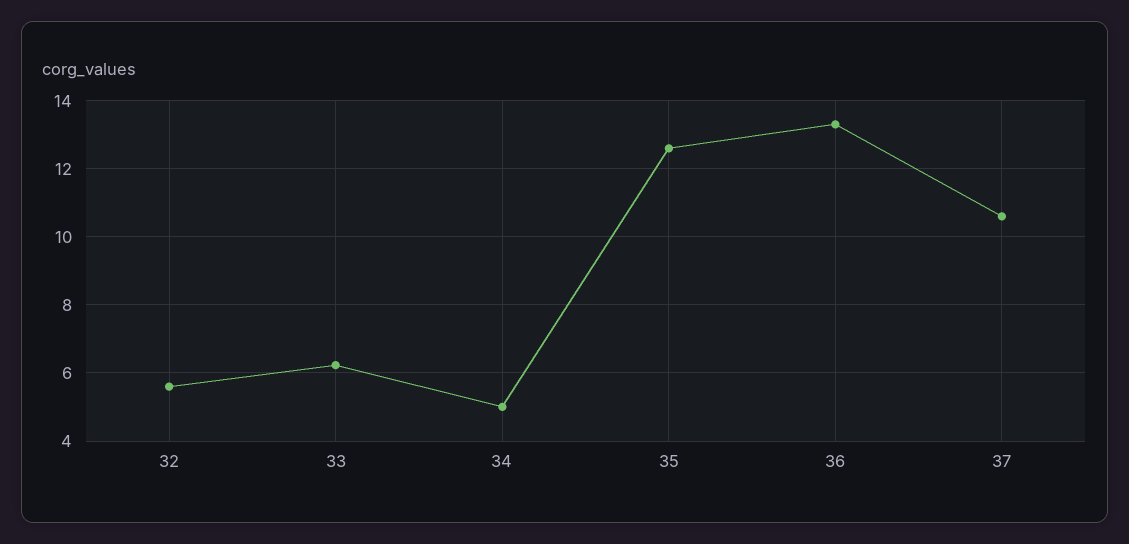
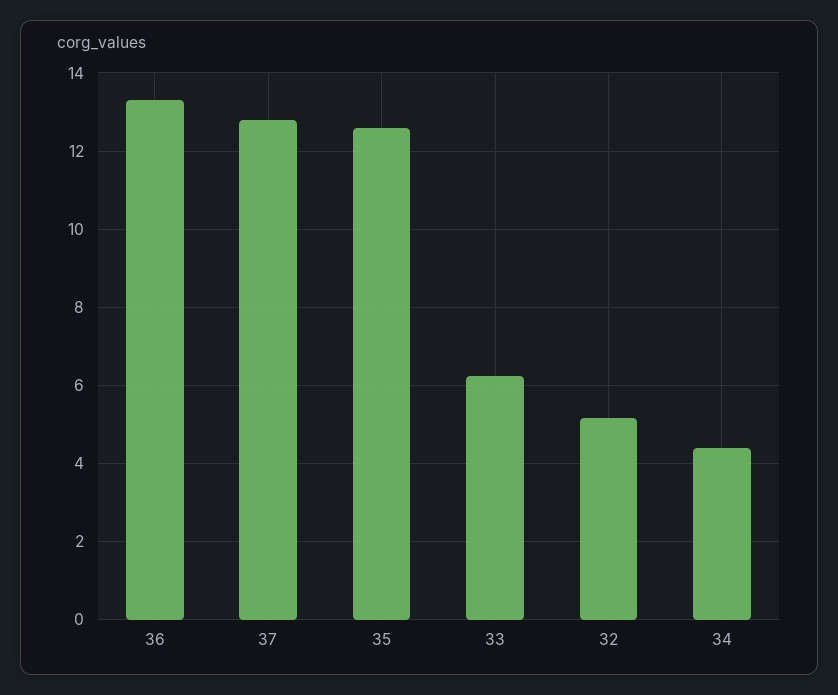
  {
-   "32": 5.6,
+   "32": 5.2,
    "33": 6.2,
-   "34": 5,
+   "34": 4.4,
    "35": 12.6,
    "36": 13.4,
-   "37": 10.6
+   "37": 12.8
  }

